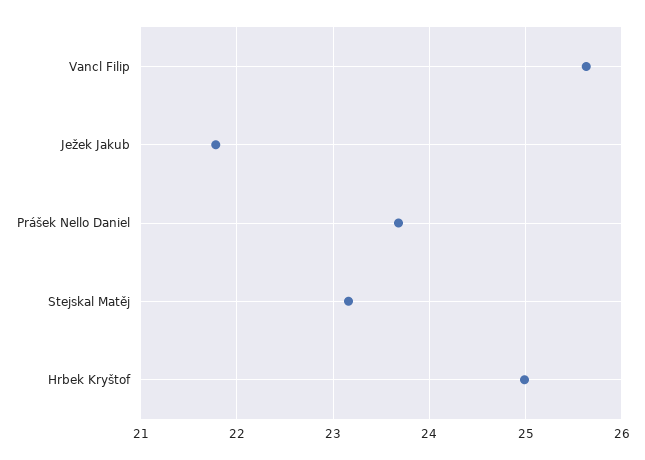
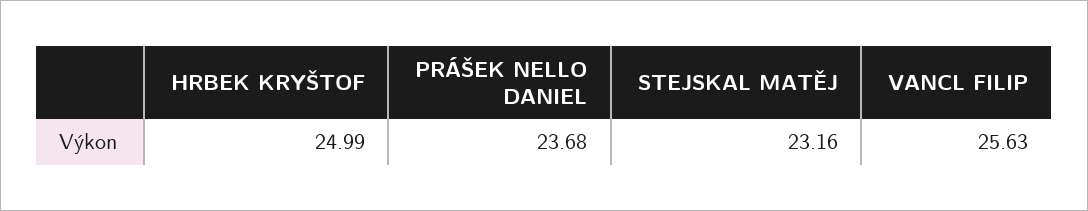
  {
    "Vancl Filip": 25.63,
-   "Ježek Jakub": 21.8,
    "Prášek Nello Daniel": 23.68,
    "Stejskal Matěj": 23.16,
    "Hrbek Kryštof": 24.99
  }

